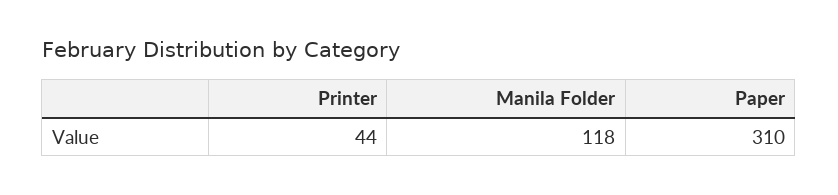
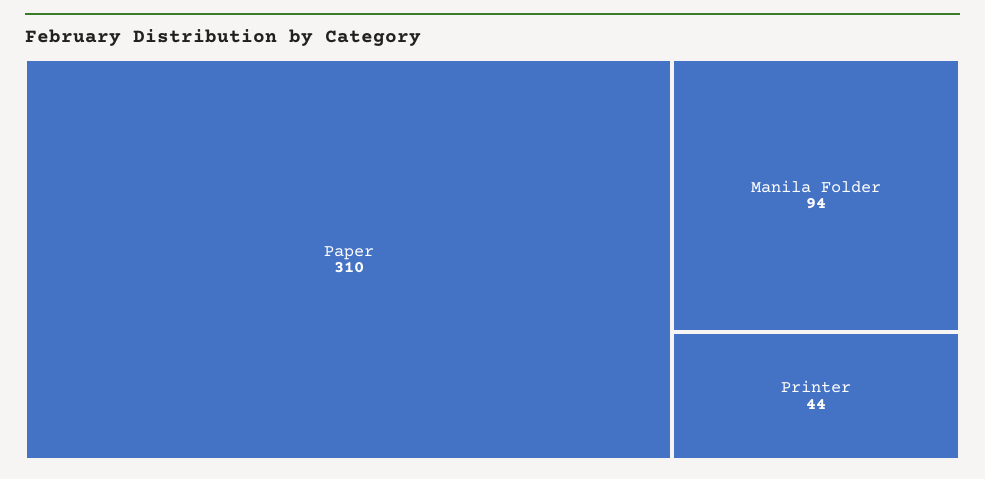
  {
    "Printer": 44,
-   "Manila Folder": 118,
+   "Manila Folder": 94,
    "Paper": 310
  }

